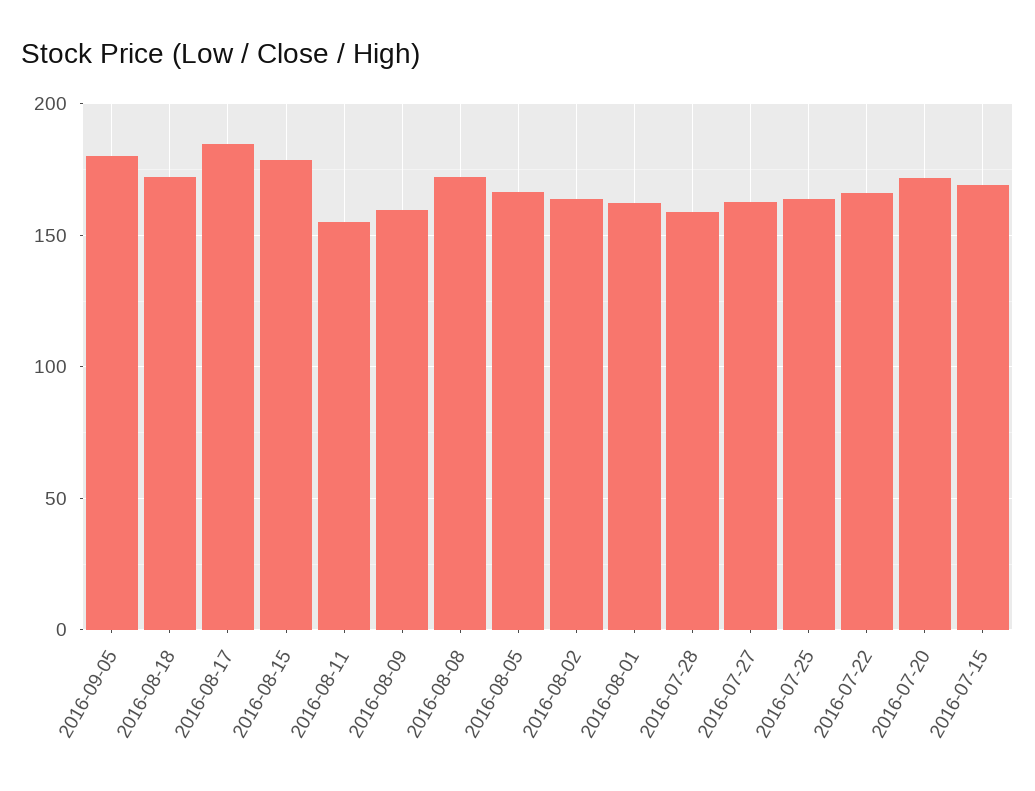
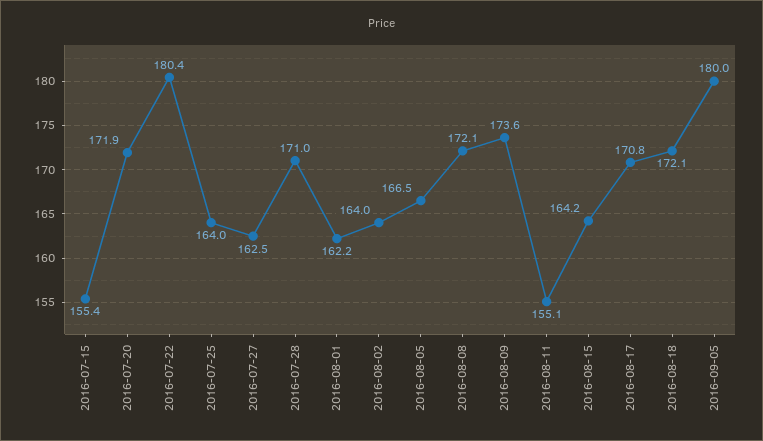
  {
    "2016-09-05": 180,
    "2016-08-18": 172.1,
-   "2016-08-17": 185,
+   "2016-08-17": 170.8,
-   "2016-08-15": 180,
+   "2016-08-15": 164.2,
    "2016-08-11": 155.1,
-   "2016-08-09": 160,
+   "2016-08-09": 173.6,
    "2016-08-08": 172.1,
    "2016-08-05": 166.5,
    "2016-08-02": 164,
    "2016-08-01": 162.2,
-   "2016-07-28": 160,
+   "2016-07-28": 171,
    "2016-07-27": 162.5,
    "2016-07-25": 164,
-   "2016-07-22": 165,
+   "2016-07-22": 180.4,
    "2016-07-20": 171.9,
-   "2016-07-15": 170
+   "2016-07-15": 155.4
  }

